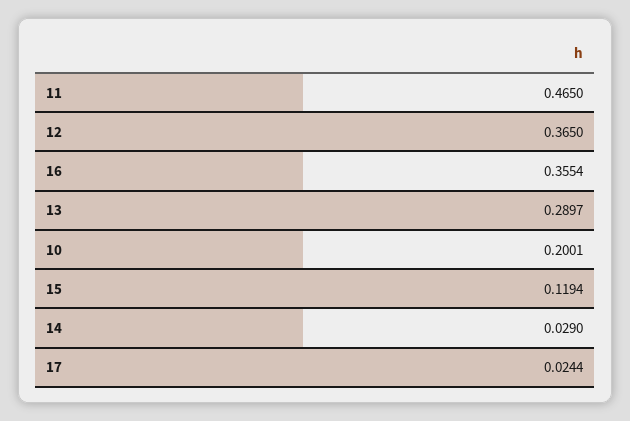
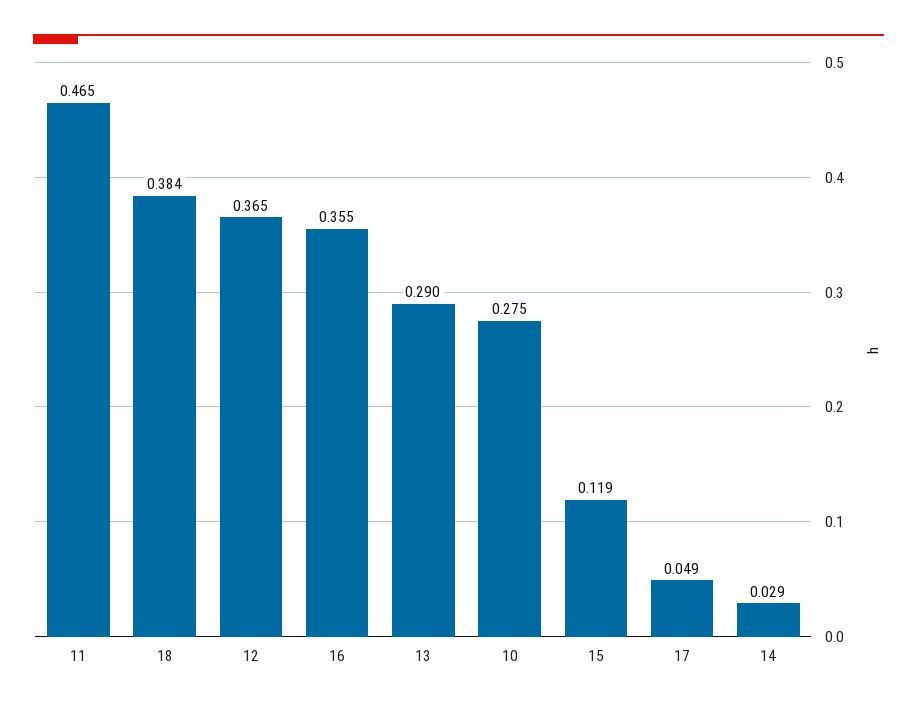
  {
    "11": 0.465,
    "12": 0.365,
    "16": 0.3554,
    "13": 0.2897,
-   "10": 0.2001,
+   "10": 0.275,
    "15": 0.1194,
    "14": 0.029,
-   "17": 0.0244
+   "17": 0.049,
+   "18": 0.384
  }

